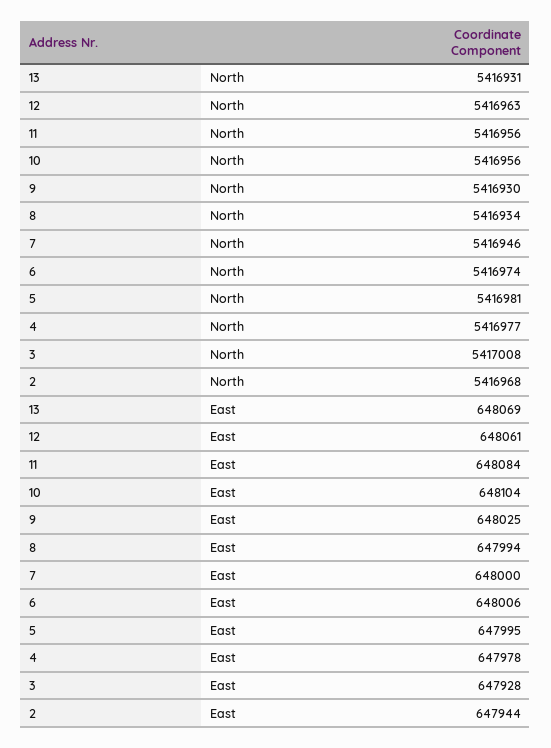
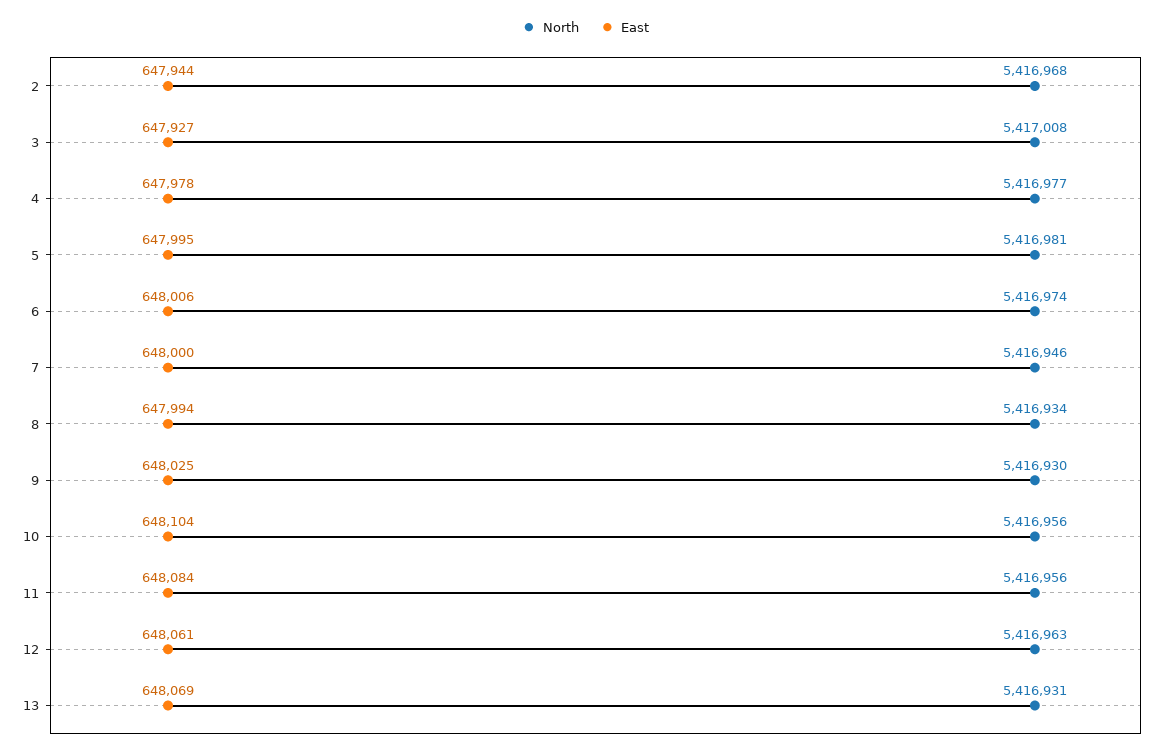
  {
    "North": {
      "13": 5416931,
      "12": 5416963,
      "11": 5416956,
      "10": 5416956,
      "9": 5416930,
      "8": 5416934,
      "7": 5416946,
      "6": 5416974,
      "5": 5416981,
      "4": 5416977,
      "3": 5417008,
      "2": 5416968
    },
    "East": {
      "13": 648069,
      "12": 648061,
      "11": 648084,
      "10": 648104,
      "9": 648025,
      "8": 647994,
      "7": 648000,
      "6": 648006,
      "5": 647995,
      "4": 647978,
-     "3": 647928,
+     "3": 647927,
      "2": 647944
    }
  }

